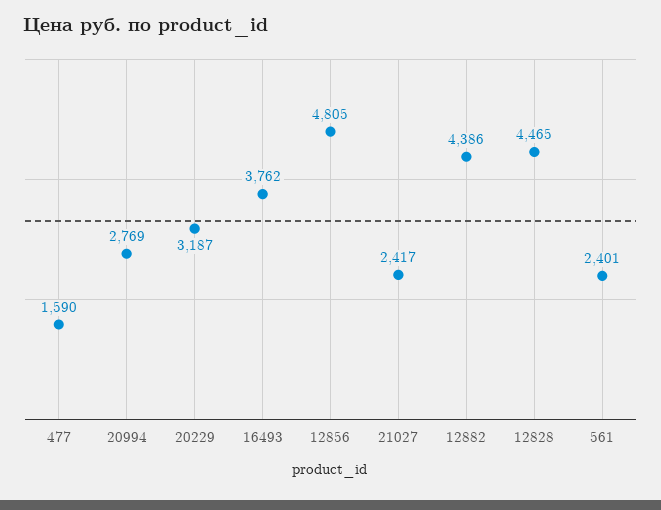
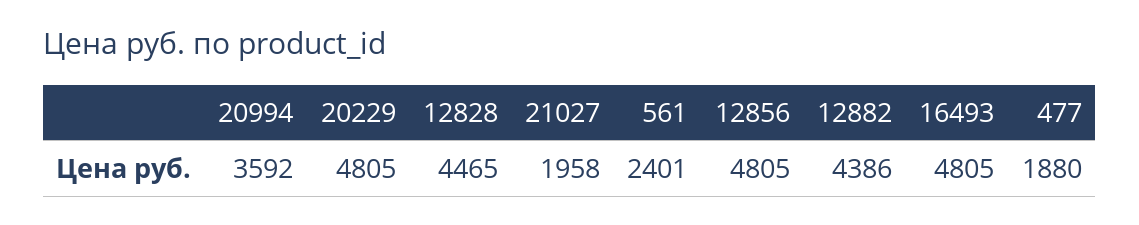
  {
-   "477": 1590,
+   "477": 1880,
-   "20994": 2769,
+   "20994": 3592,
-   "20229": 3187,
+   "20229": 4805,
-   "16493": 3762,
+   "16493": 4805,
    "12856": 4805,
-   "21027": 2417,
+   "21027": 1958,
    "12882": 4386,
    "12828": 4465,
    "561": 2401
  }

